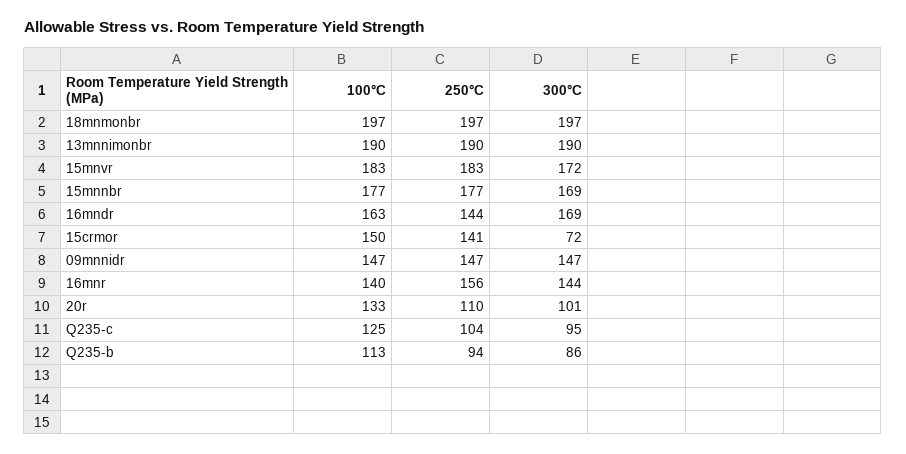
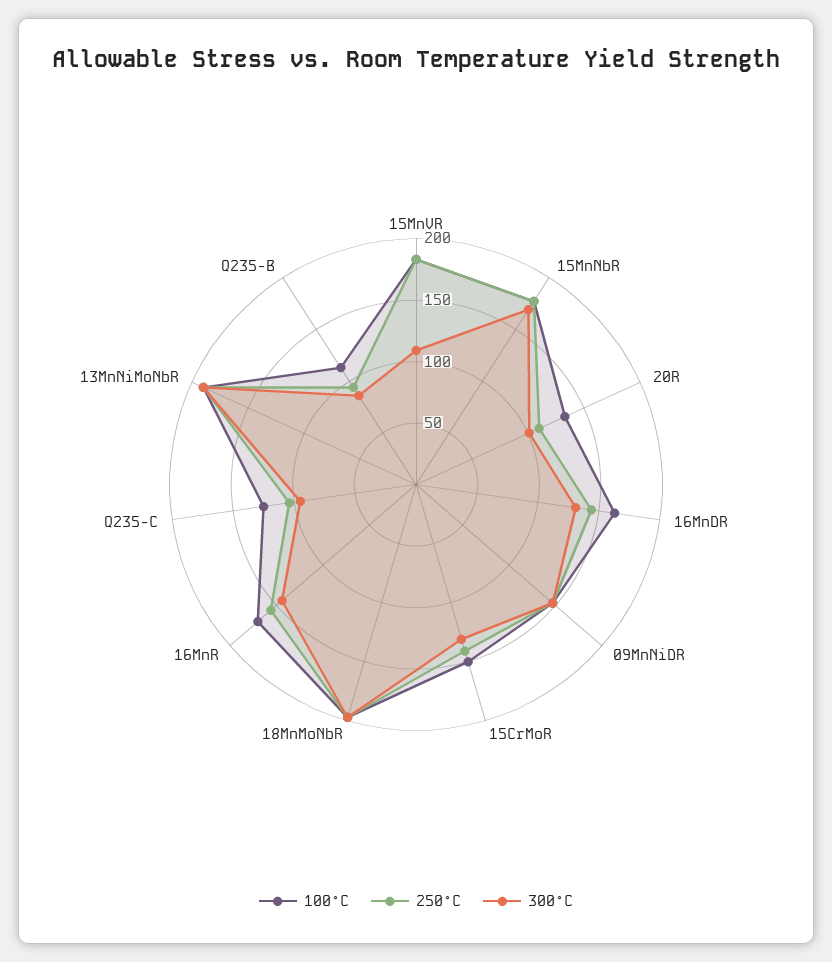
  {
    "100°C": {
      "18mnmonbr": 197,
      "13mnnimonbr": 190,
      "15mnvr": 183,
      "15mnnbr": 177,
      "16mndr": 163,
      "15crmor": 150,
      "09mnnidr": 147,
-     "16mnr": 140,
+     "16mnr": 170,
      "20r": 133,
      "Q235-c": 125,
      "Q235-b": 113
    },
    "250°C": {
      "18mnmonbr": 197,
      "13mnnimonbr": 190,
      "15mnvr": 183,
      "15mnnbr": 177,
      "16mndr": 144,
      "15crmor": 141,
      "09mnnidr": 147,
      "16mnr": 156,
      "20r": 110,
      "Q235-c": 104,
      "Q235-b": 94
    },
    "300°C": {
      "18mnmonbr": 197,
      "13mnnimonbr": 190,
-     "15mnvr": 172,
+     "15mnvr": 110,
      "15mnnbr": 169,
-     "16mndr": 169,
+     "16mndr": 130,
-     "15crmor": 72,
+     "15crmor": 130,
      "09mnnidr": 147,
      "16mnr": 144,
      "20r": 101,
      "Q235-c": 95,
      "Q235-b": 86
    }
  }

